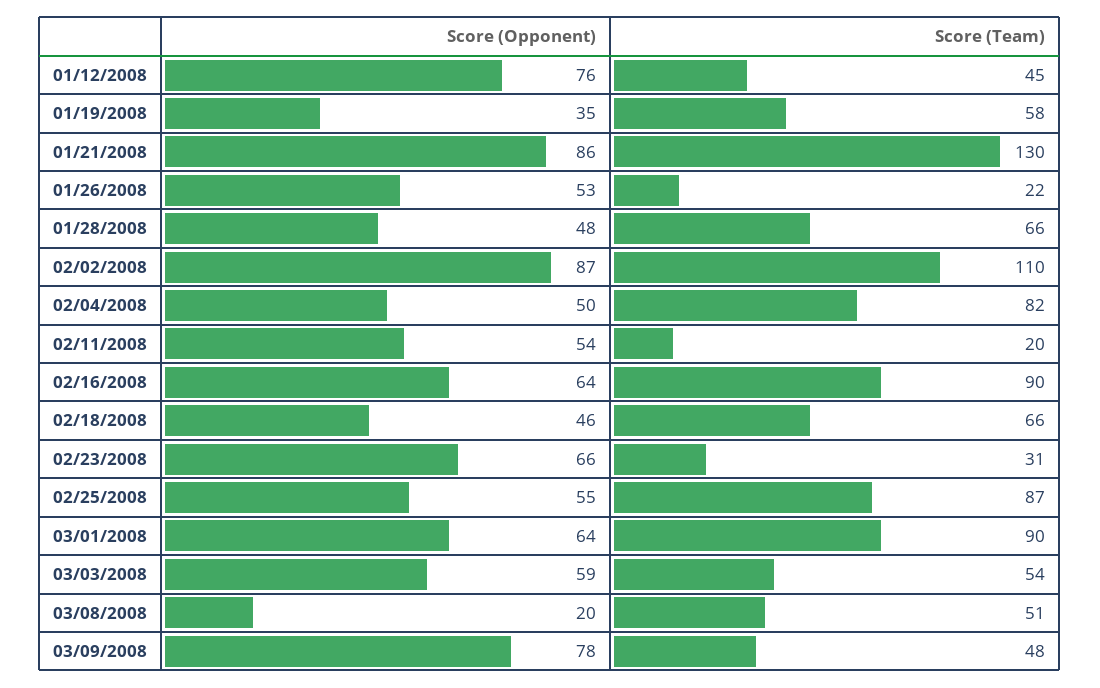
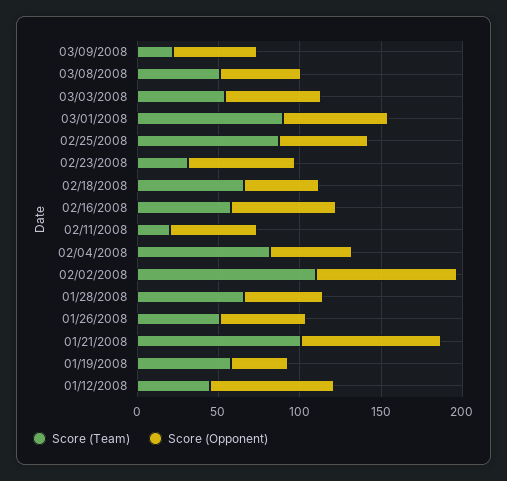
  {
    "Score (Opponent)": {
      "01/12/2008": 76,
      "01/19/2008": 35,
      "01/21/2008": 86,
      "01/26/2008": 53,
      "01/28/2008": 48,
      "02/02/2008": 87,
      "02/04/2008": 50,
      "02/11/2008": 54,
      "02/16/2008": 64,
      "02/18/2008": 46,
      "02/23/2008": 66,
      "02/25/2008": 55,
      "03/01/2008": 64,
      "03/03/2008": 59,
-     "03/08/2008": 20,
+     "03/08/2008": 50,
-     "03/09/2008": 78
+     "03/09/2008": 50
    },
    "Score (Team)": {
      "01/12/2008": 45,
      "01/19/2008": 58,
-     "01/21/2008": 130,
+     "01/21/2008": 100,
-     "01/26/2008": 22,
+     "01/26/2008": 50,
      "01/28/2008": 66,
      "02/02/2008": 110,
      "02/04/2008": 82,
      "02/11/2008": 20,
-     "02/16/2008": 90,
+     "02/16/2008": 60,
      "02/18/2008": 66,
      "02/23/2008": 31,
      "02/25/2008": 87,
      "03/01/2008": 90,
      "03/03/2008": 54,
      "03/08/2008": 51,
-     "03/09/2008": 48
+     "03/09/2008": 20
    }
  }

